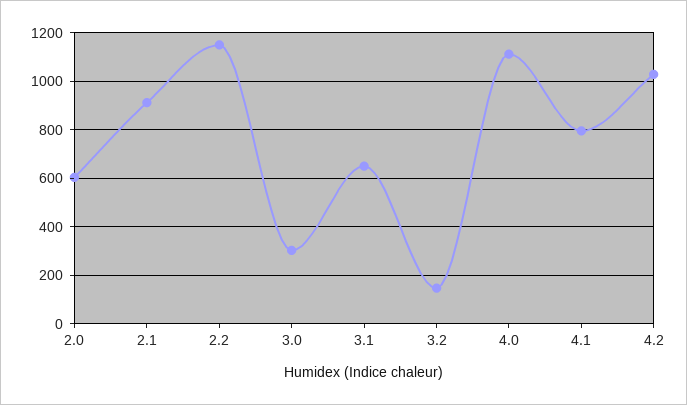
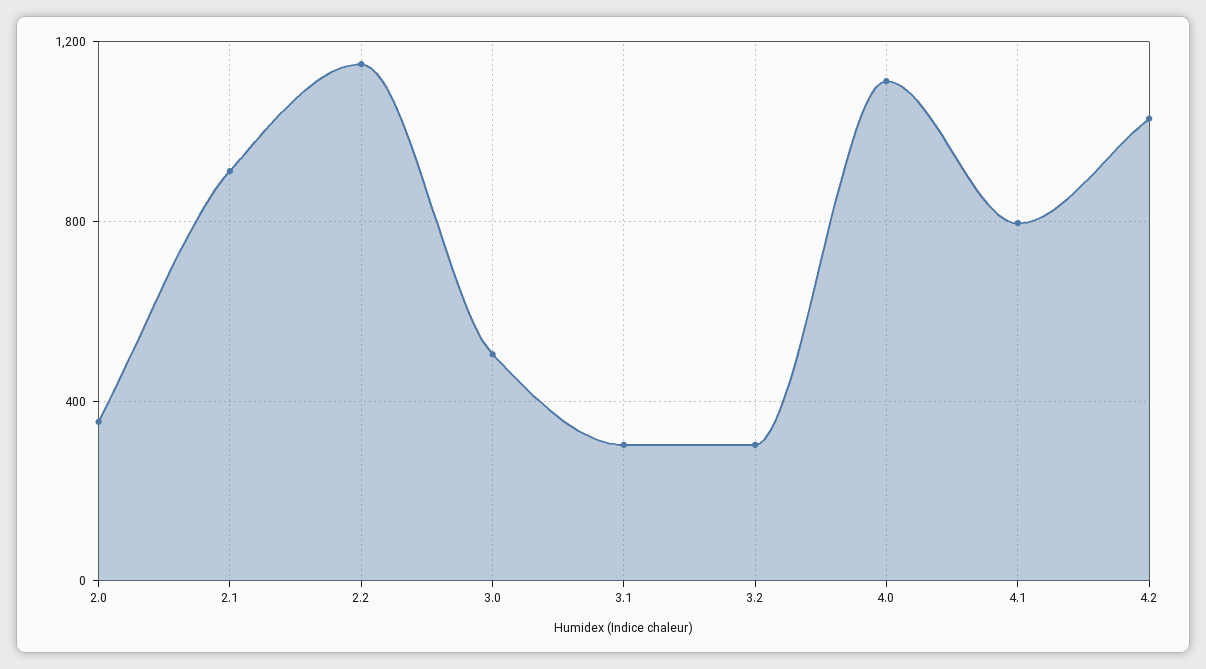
  {
-   "2.0": 600,
+   "2.0": 350,
    "2.1": 900,
    "2.2": 1150,
-   "3.0": 300,
+   "3.0": 500,
-   "3.1": 650,
+   "3.1": 300,
-   "3.2": 150,
+   "3.2": 300,
    "4.0": 1100,
    "4.1": 800,
    "4.2": 1025
  }

